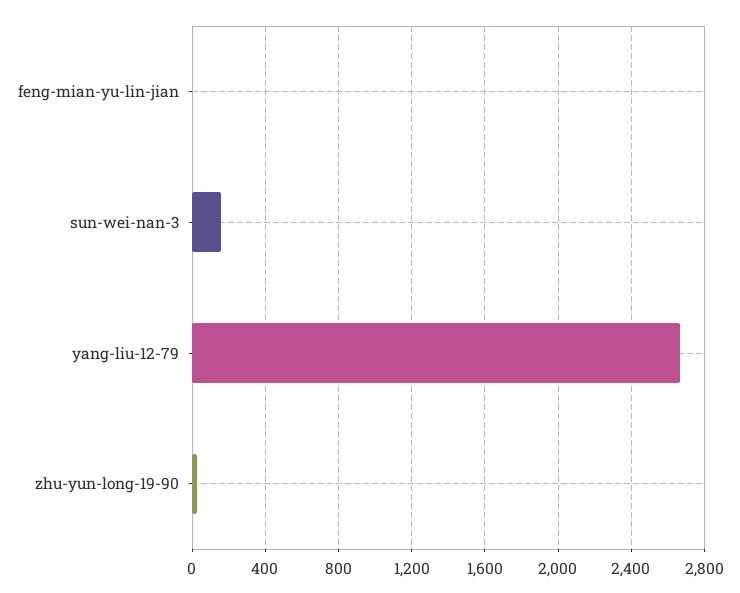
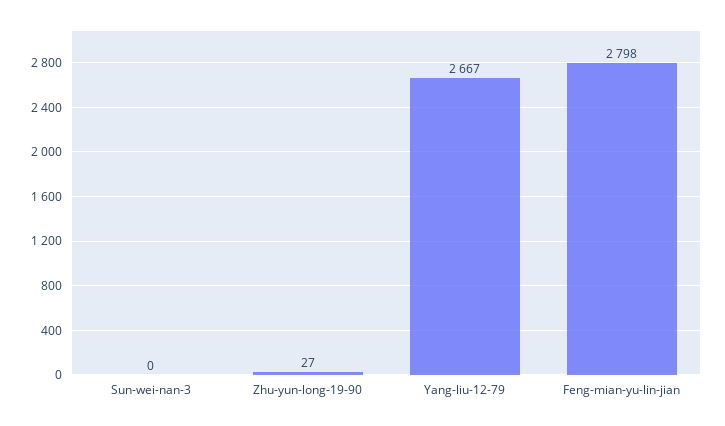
  {
-   "feng-mian-yu-lin-jian": 0,
+   "feng-mian-yu-lin-jian": 2798,
-   "sun-wei-nan-3": 150,
+   "sun-wei-nan-3": 0,
    "yang-liu-12-79": 2667,
    "zhu-yun-long-19-90": 27
  }

